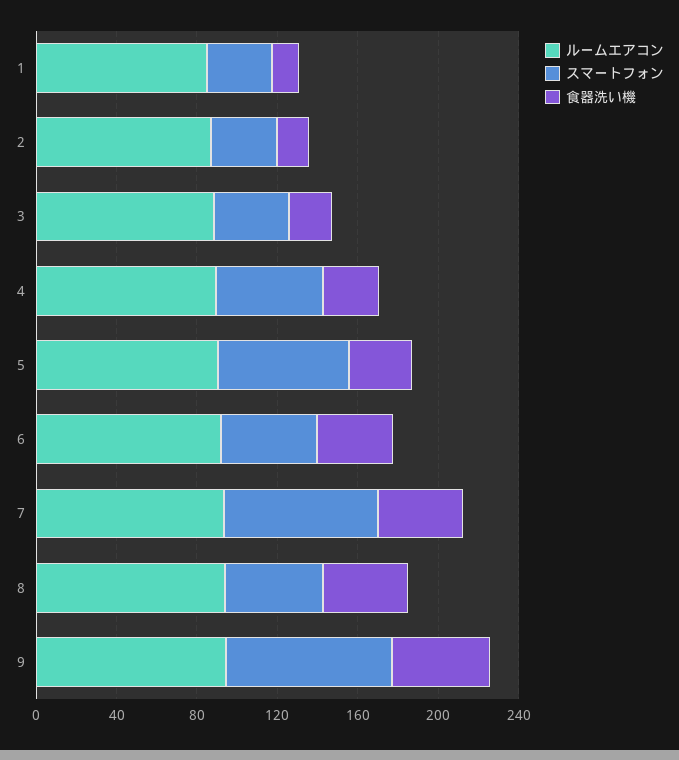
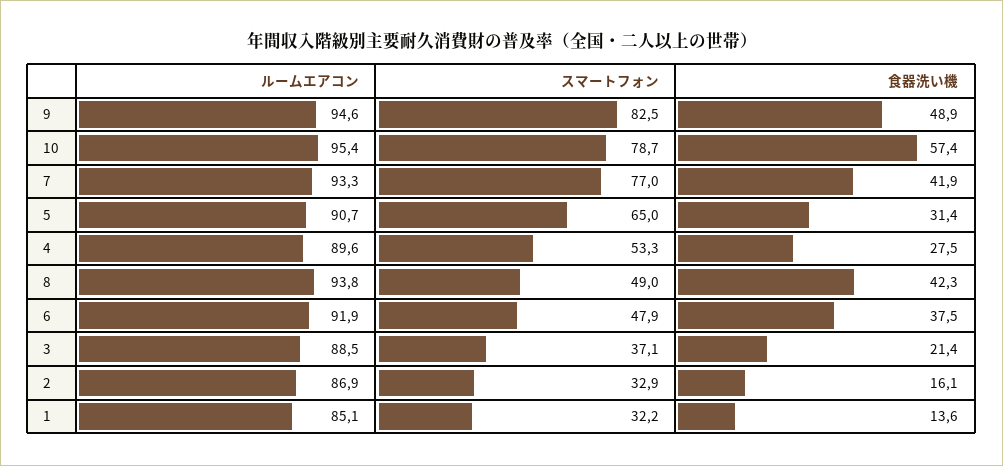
  {
    "ルームエアコン": {
      "1": 85.1,
      "2": 86.9,
      "3": 88.5,
      "4": 89.6,
      "5": 90.7,
      "6": 91.9,
      "7": 93.3,
      "8": 93.8,
-     "9": 94.6
+     "9": 94.6,
+     "10": 95.4
    },
    "スマートフォン": {
      "1": 32.2,
      "2": 32.9,
      "3": 37.1,
      "4": 53.3,
      "5": 65,
      "6": 47.9,
      "7": 77,
      "8": 49,
-     "9": 82.5
+     "9": 82.5,
+     "10": 78.7
    },
    "食器洗い機": {
      "1": 13.6,
      "2": 16.1,
      "3": 21.4,
      "4": 27.5,
      "5": 31.4,
      "6": 37.5,
      "7": 41.9,
      "8": 42.3,
-     "9": 48.9
+     "9": 48.9,
+     "10": 57.4
    }
  }

